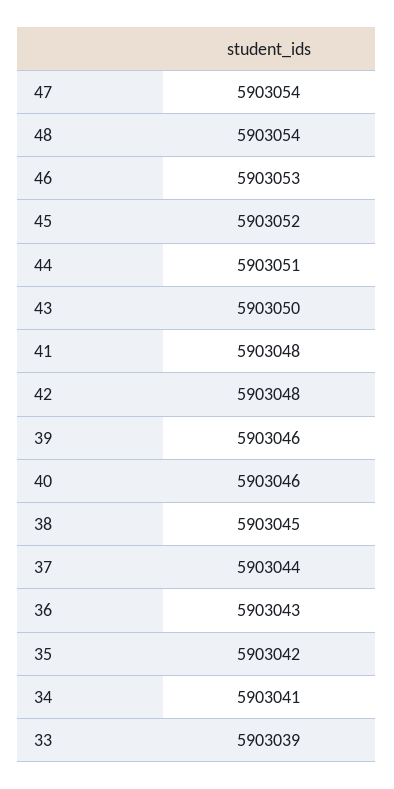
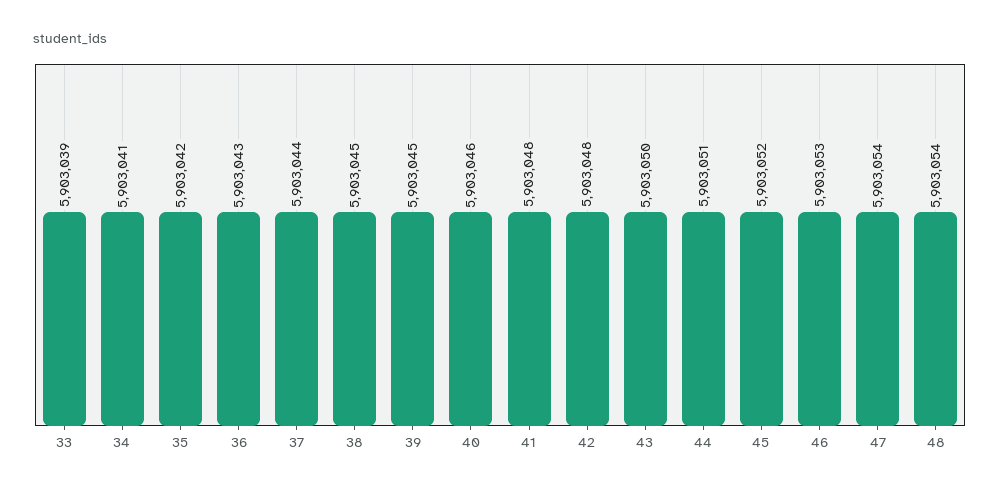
  {
    "47": 5903054,
    "48": 5903054,
    "46": 5903053,
    "45": 5903052,
    "44": 5903051,
    "43": 5903050,
    "41": 5903048,
    "42": 5903048,
-   "39": 5903046,
+   "39": 5903045,
    "40": 5903046,
    "38": 5903045,
    "37": 5903044,
    "36": 5903043,
    "35": 5903042,
    "34": 5903041,
    "33": 5903039
  }

